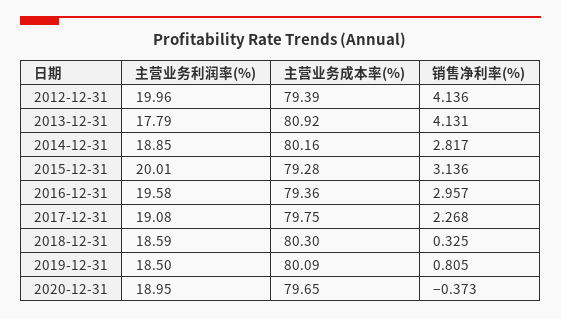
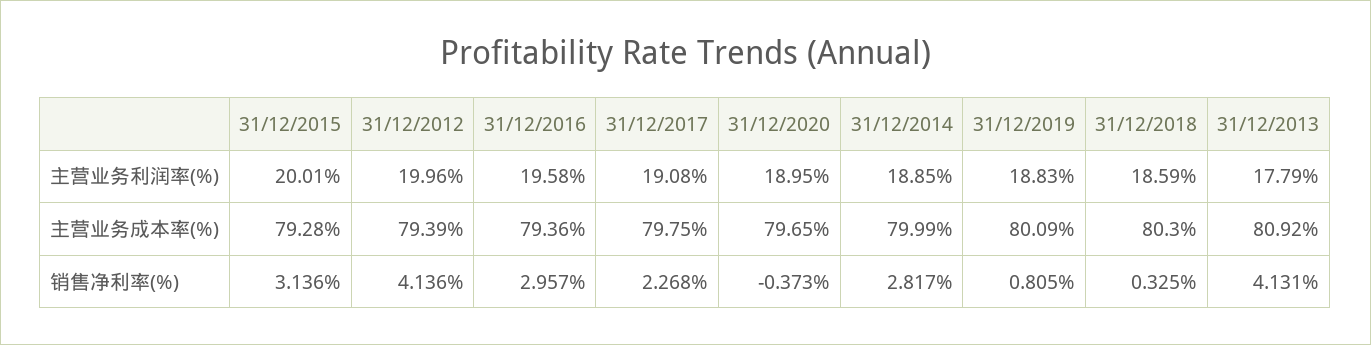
  {
    "主营业务利润率(%)": {
      "2012-12-31": 19.96,
      "2013-12-31": 17.79,
      "2014-12-31": 18.85,
      "2015-12-31": 20.01,
      "2016-12-31": 19.58,
      "2017-12-31": 19.08,
      "2018-12-31": 18.59,
-     "2019-12-31": 18.5,
+     "2019-12-31": 18.83,
      "2020-12-31": 18.95
    },
    "主营业务成本率(%)": {
      "2012-12-31": 79.39,
      "2013-12-31": 80.92,
-     "2014-12-31": 80.16,
+     "2014-12-31": 79.99,
      "2015-12-31": 79.28,
      "2016-12-31": 79.36,
      "2017-12-31": 79.75,
      "2018-12-31": 80.3,
      "2019-12-31": 80.09,
      "2020-12-31": 79.65
    },
    "销售净利率(%)": {
      "2012-12-31": 4.136,
      "2013-12-31": 4.131,
      "2014-12-31": 2.817,
      "2015-12-31": 3.136,
      "2016-12-31": 2.957,
      "2017-12-31": 2.268,
      "2018-12-31": 0.325,
      "2019-12-31": 0.805,
      "2020-12-31": -0.373
    }
  }

